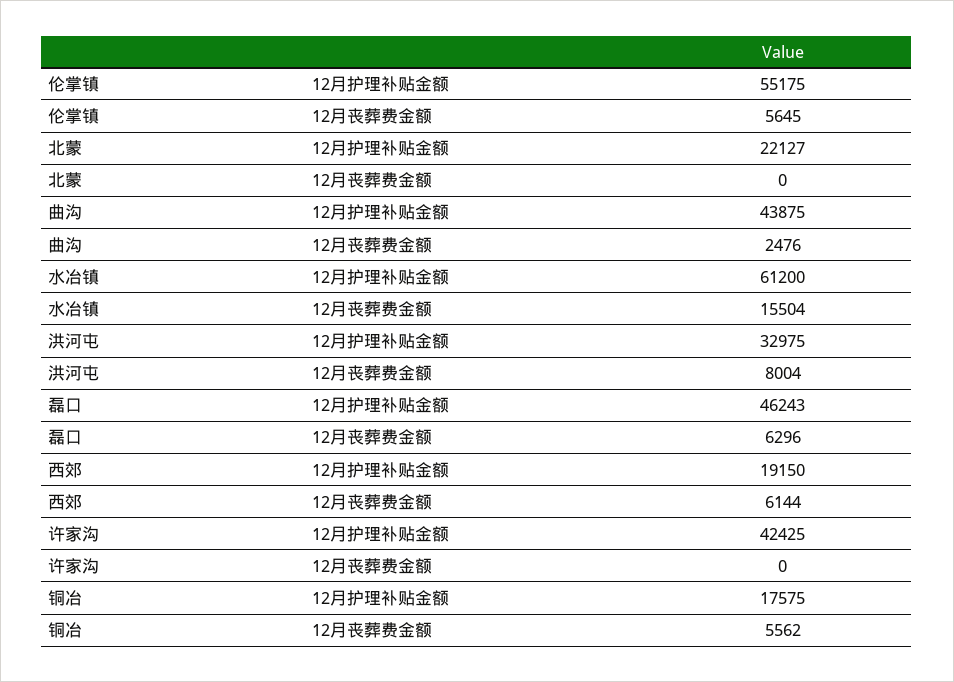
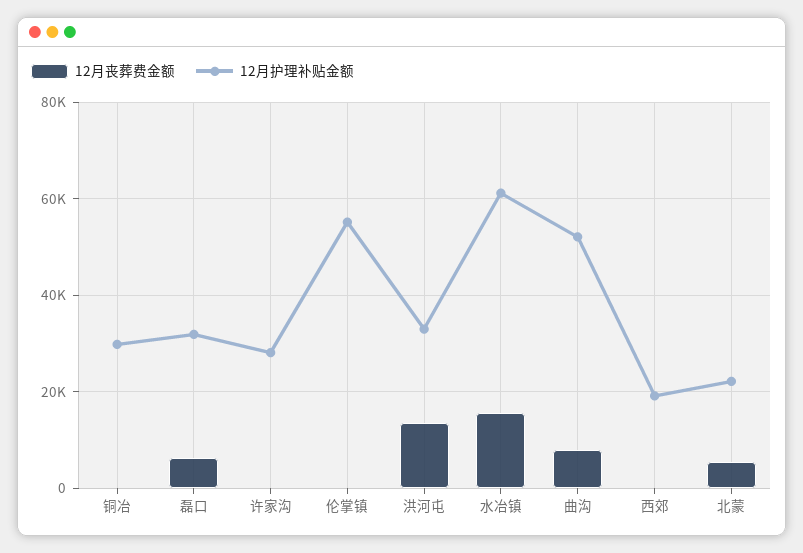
  {
    "12月护理补贴金额": {
      "伦掌镇": 55175,
      "北蒙": 22127,
-     "曲沟": 43875,
+     "曲沟": 52000,
      "水冶镇": 61200,
      "洪河屯": 32975,
-     "磊口": 46243,
+     "磊口": 32000,
      "西郊": 19150,
-     "许家沟": 42425,
+     "许家沟": 28000,
-     "铜冶": 17575
+     "铜冶": 30000
    },
    "12月丧葬费金额": {
-     "伦掌镇": 5645,
+     "伦掌镇": 0,
-     "北蒙": 0,
+     "北蒙": 6000,
-     "曲沟": 2476,
+     "曲沟": 8000,
      "水冶镇": 15504,
-     "洪河屯": 8004,
+     "洪河屯": 14000,
      "磊口": 6296,
-     "西郊": 6144,
+     "西郊": 0,
      "许家沟": 0,
-     "铜冶": 5562
+     "铜冶": 0
    }
  }

